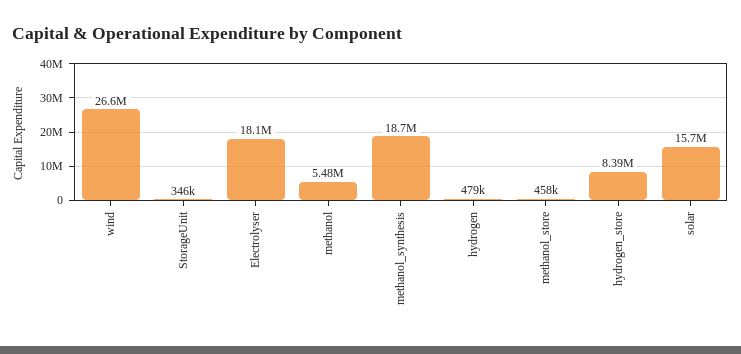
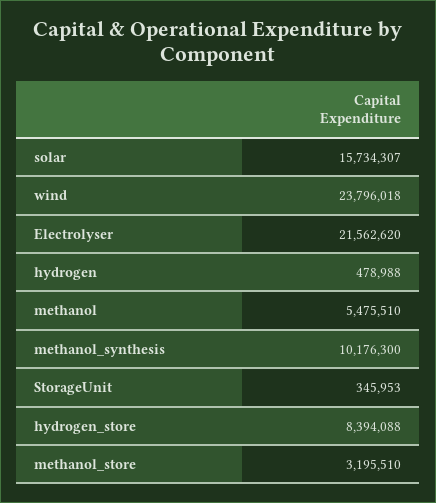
  {
-   "wind": 26600000,
+   "wind": 23796018,
    "StorageUnit": 345953,
-   "Electrolyser": 18100000,
+   "Electrolyser": 21562620,
    "methanol": 5475510,
-   "methanol_synthesis": 18700000,
+   "methanol_synthesis": 10176300,
    "hydrogen": 478988,
-   "methanol_store": 458000,
+   "methanol_store": 3195510,
    "hydrogen_store": 8394088,
    "solar": 15734307
  }

